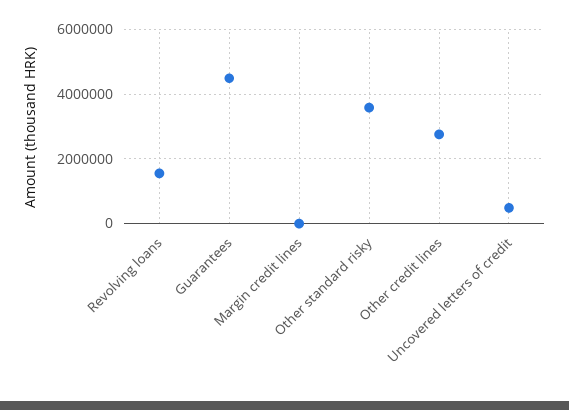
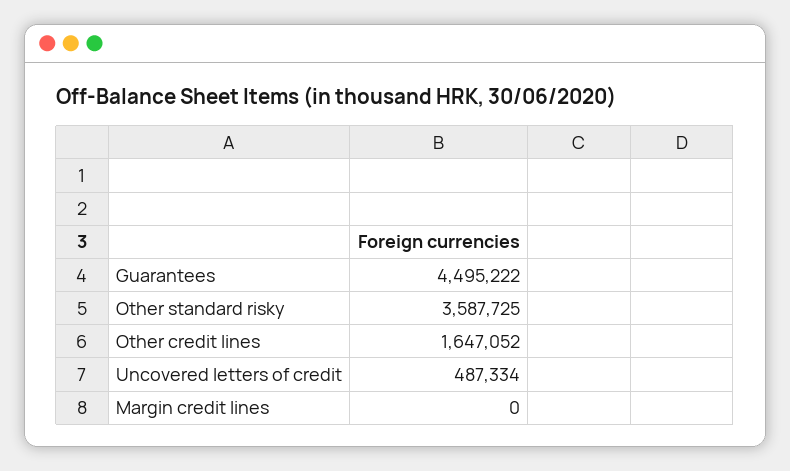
  {
-   "Revolving loans": 1600000,
    "Guarantees": 4495222,
    "Margin credit lines": 0,
    "Other standard risky": 3587725,
-   "Other credit lines": 2800000,
+   "Other credit lines": 1647052,
    "Uncovered letters of credit": 487334
  }

